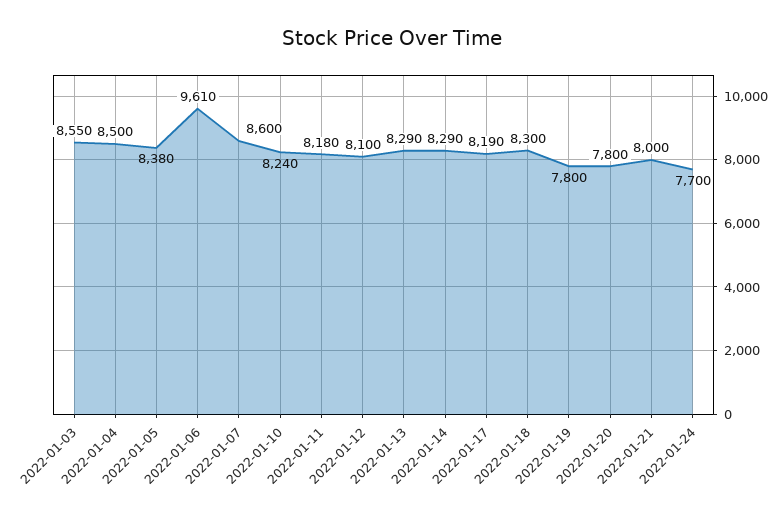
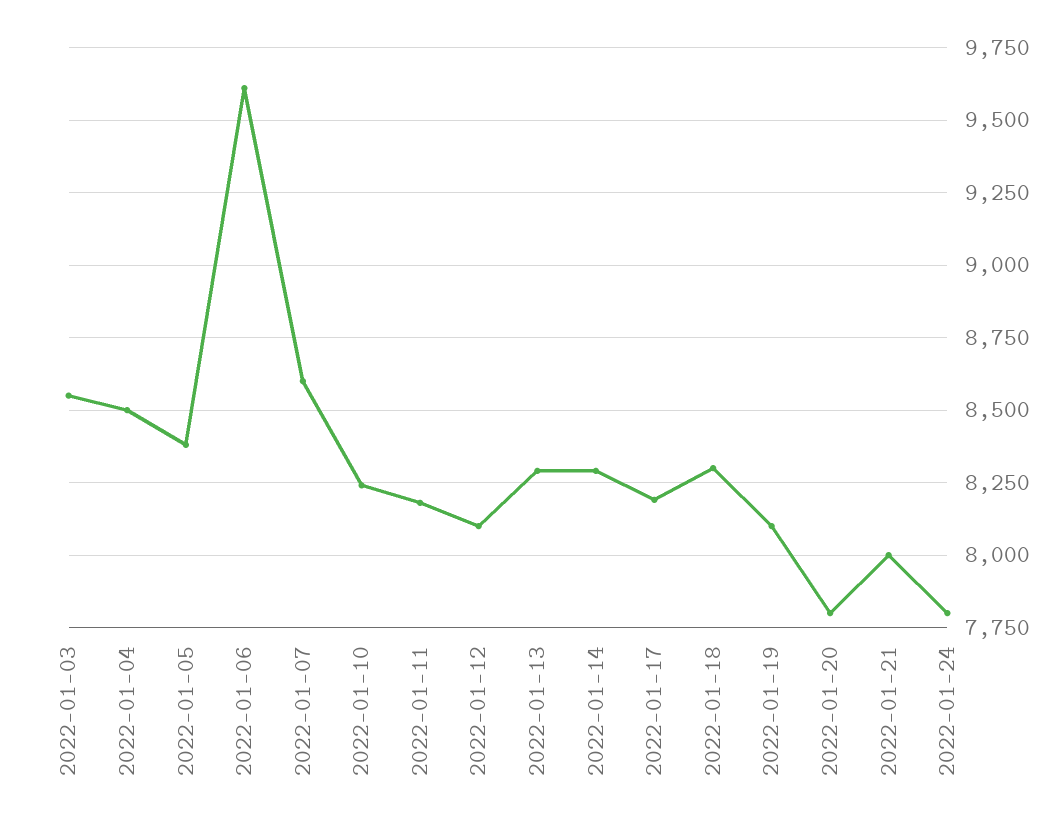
  {
    "2022-01-03": 8550,
    "2022-01-04": 8500,
    "2022-01-05": 8380,
    "2022-01-06": 9610,
    "2022-01-07": 8600,
    "2022-01-10": 8240,
    "2022-01-11": 8180,
    "2022-01-12": 8100,
    "2022-01-13": 8290,
    "2022-01-14": 8290,
    "2022-01-17": 8190,
    "2022-01-18": 8300,
-   "2022-01-19": 7800,
+   "2022-01-19": 8100,
    "2022-01-20": 7800,
    "2022-01-21": 8000,
-   "2022-01-24": 7700
+   "2022-01-24": 7800
  }

